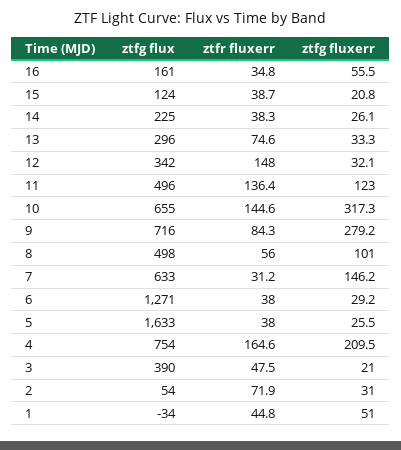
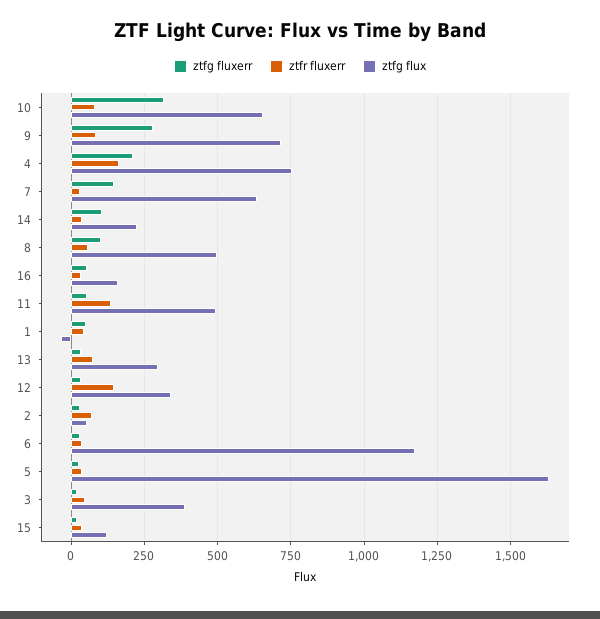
  {
    "ztfg flux": {
      "16": 161,
      "15": 124,
      "14": 225,
      "13": 296,
      "12": 342,
      "11": 496,
      "10": 655,
      "9": 716,
      "8": 498,
      "7": 633,
-     "6": 1271,
+     "6": 1175,
      "5": 1633,
      "4": 754,
      "3": 390,
      "2": 54,
      "1": -34
    },
    "ztfr fluxerr": {
      "16": 34.8,
      "15": 38.7,
      "14": 38.3,
      "13": 74.6,
      "12": 148,
      "11": 136.4,
-     "10": 144.6,
+     "10": 75,
      "9": 84.3,
      "8": 56,
      "7": 31.2,
      "6": 38,
      "5": 38,
      "4": 164.6,
      "3": 47.5,
      "2": 71.9,
      "1": 44.8
    },
    "ztfg fluxerr": {
      "16": 55.5,
      "15": 20.8,
-     "14": 26.1,
+     "14": 100,
      "13": 33.3,
      "12": 32.1,
-     "11": 123,
+     "11": 50,
      "10": 317.3,
      "9": 279.2,
      "8": 101,
      "7": 146.2,
      "6": 29.2,
      "5": 25.5,
      "4": 209.5,
      "3": 21,
      "2": 31,
      "1": 51
    }
  }

